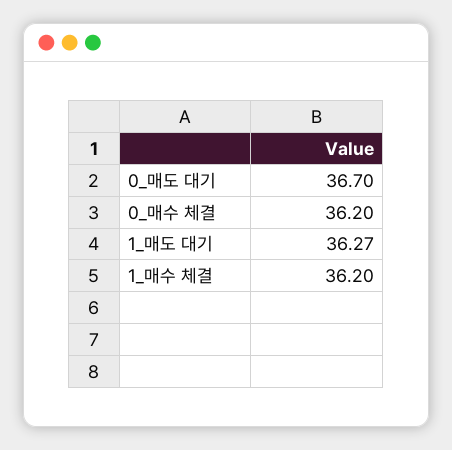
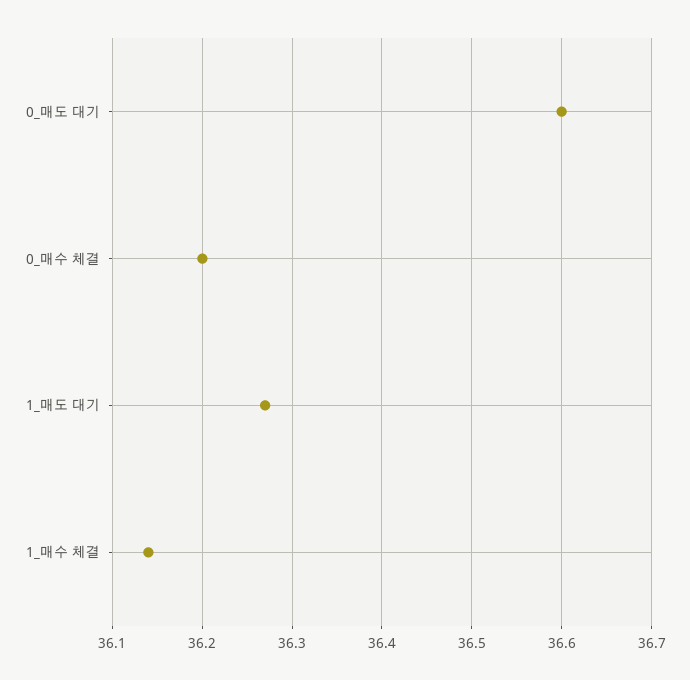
  {
-   "0_매도 대기": 36.7,
+   "0_매도 대기": 36.6,
    "0_매수 체결": 36.2,
    "1_매도 대기": 36.27,
-   "1_매수 체결": 36.2
+   "1_매수 체결": 36.14
  }

